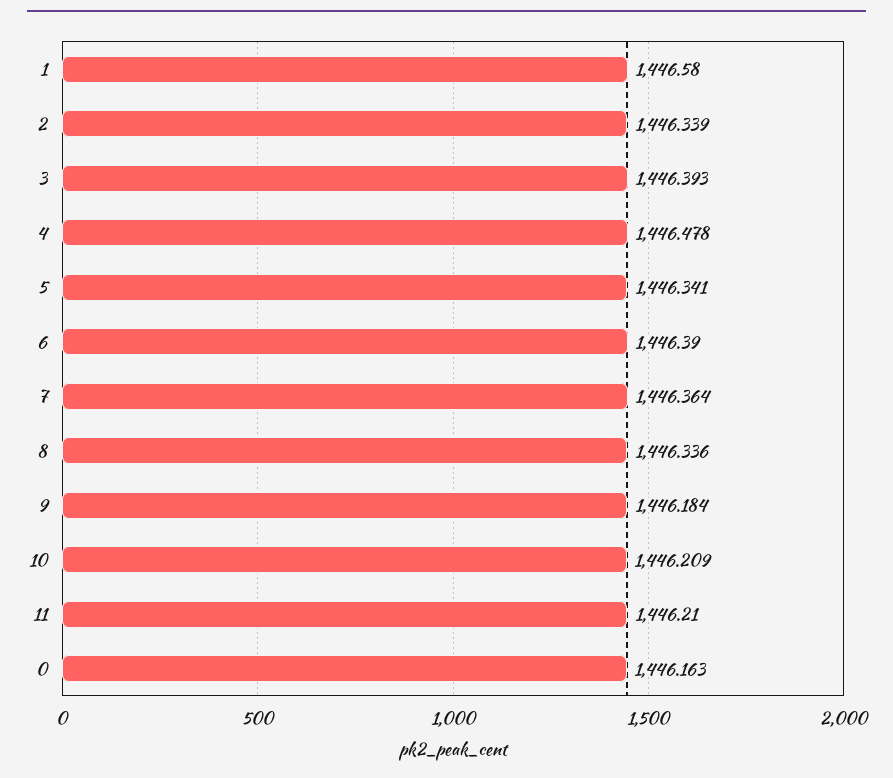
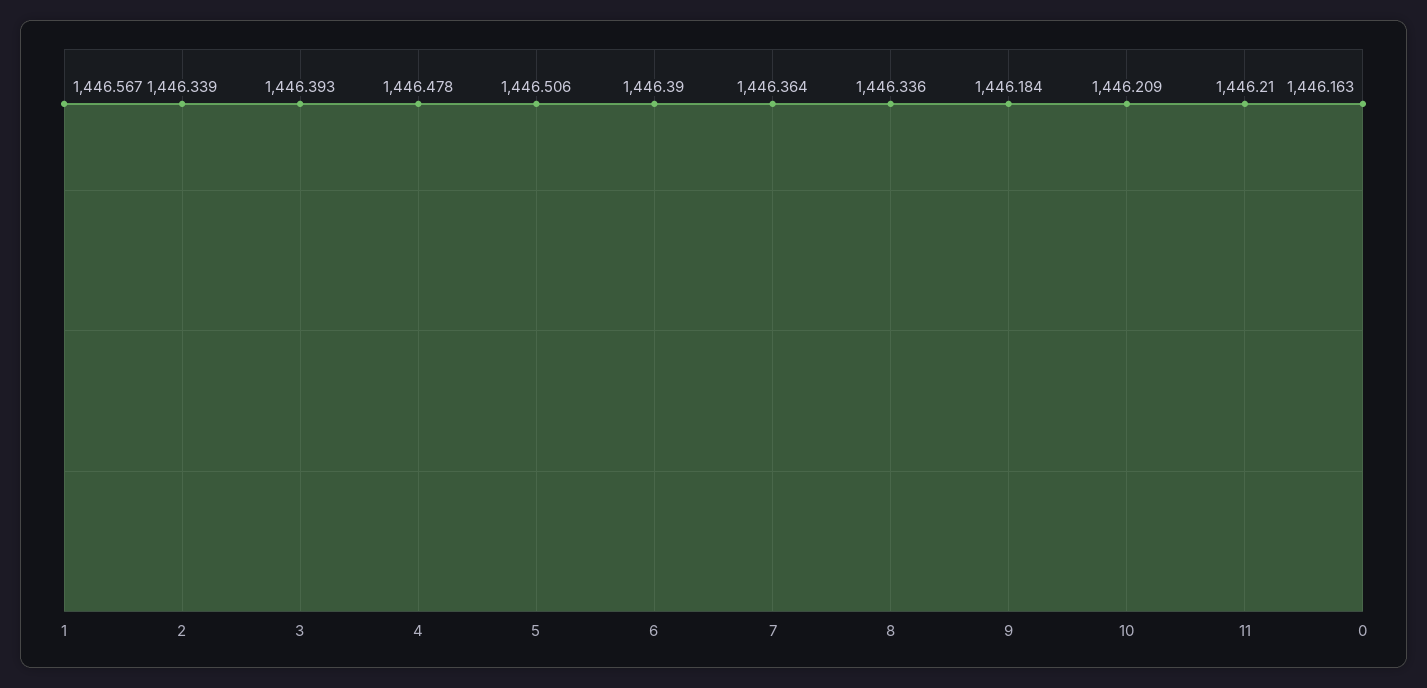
  {
-   "1": 1446.58,
+   "1": 1446.567,
    "2": 1446.339,
    "3": 1446.393,
    "4": 1446.478,
-   "5": 1446.341,
+   "5": 1446.506,
    "6": 1446.39,
    "7": 1446.364,
    "8": 1446.336,
    "9": 1446.184,
    "10": 1446.209,
    "11": 1446.21,
    "0": 1446.163
  }

